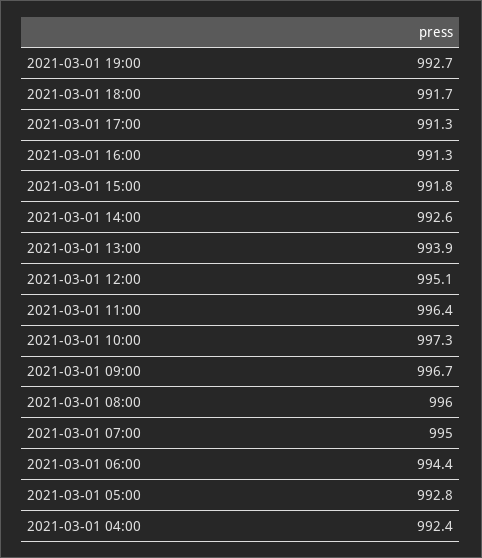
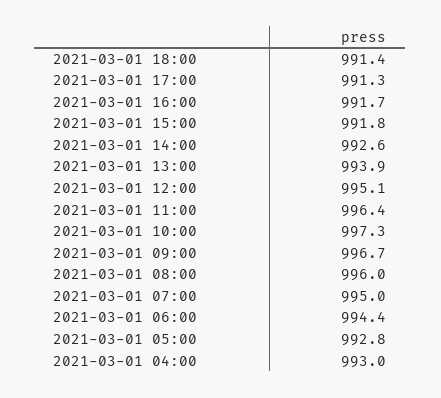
  {
-   "2021-03-01 19:00": 992.7,
-   "2021-03-01 18:00": 991.7,
+   "2021-03-01 18:00": 991.4,
    "2021-03-01 17:00": 991.3,
-   "2021-03-01 16:00": 991.3,
+   "2021-03-01 16:00": 991.7,
    "2021-03-01 15:00": 991.8,
    "2021-03-01 14:00": 992.6,
    "2021-03-01 13:00": 993.9,
    "2021-03-01 12:00": 995.1,
    "2021-03-01 11:00": 996.4,
    "2021-03-01 10:00": 997.3,
    "2021-03-01 09:00": 996.7,
    "2021-03-01 08:00": 996,
    "2021-03-01 07:00": 995,
    "2021-03-01 06:00": 994.4,
    "2021-03-01 05:00": 992.8,
-   "2021-03-01 04:00": 992.4
+   "2021-03-01 04:00": 993
  }

